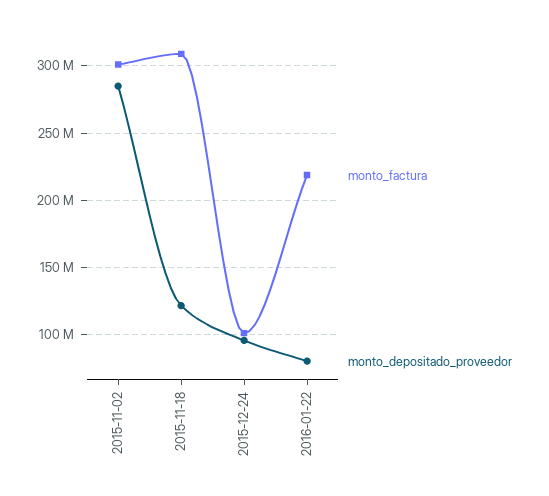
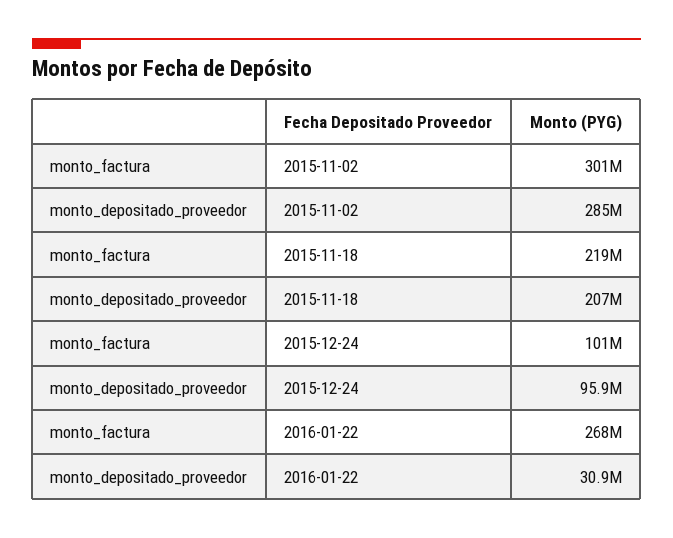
  {
    "monto_factura": {
      "2015-11-02": 301000000,
-     "2015-11-18": 310000000,
+     "2015-11-18": 219000000,
      "2015-12-24": 101000000,
-     "2016-01-22": 220000000
+     "2016-01-22": 268000000
    },
    "monto_depositado_proveedor": {
      "2015-11-02": 285000000,
-     "2015-11-18": 120000000,
+     "2015-11-18": 207000000,
      "2015-12-24": 95900000,
-     "2016-01-22": 80000000
+     "2016-01-22": 30900000
    }
  }

